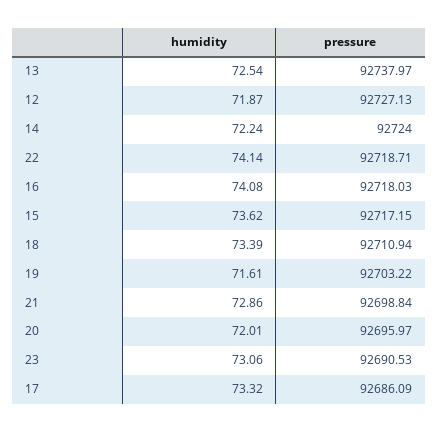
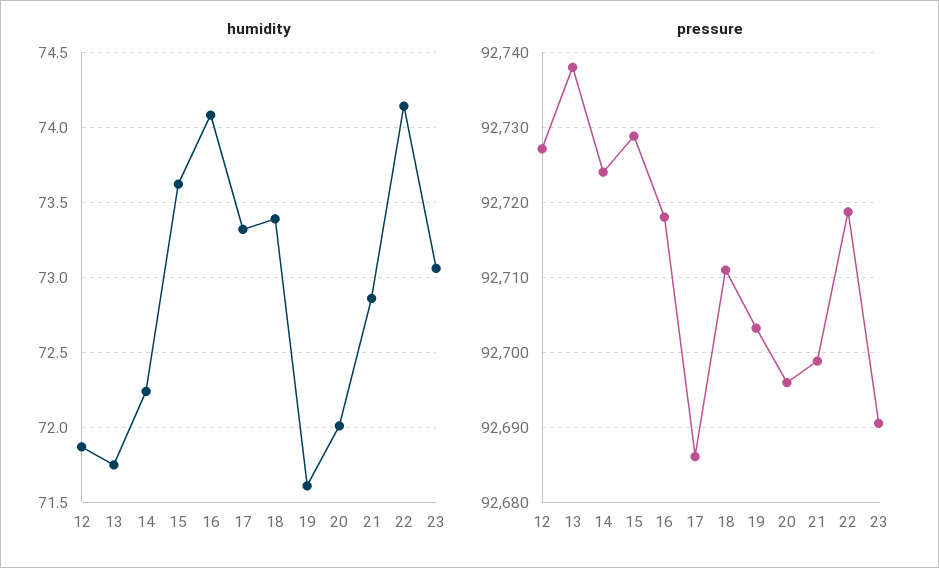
  {
    "humidity": {
-     "13": 72.54,
+     "13": 71.75,
      "12": 71.87,
      "14": 72.24,
      "22": 74.14,
      "16": 74.08,
      "15": 73.62,
      "18": 73.39,
      "19": 71.61,
      "21": 72.86,
      "20": 72.01,
      "23": 73.06,
      "17": 73.32
    },
    "pressure": {
      "13": 92737.97,
      "12": 92727.13,
      "14": 92724,
      "22": 92718.71,
      "16": 92718.03,
-     "15": 92717.15,
+     "15": 92729,
      "18": 92710.94,
      "19": 92703.22,
      "21": 92698.84,
      "20": 92695.97,
      "23": 92690.53,
      "17": 92686.09
    }
  }

